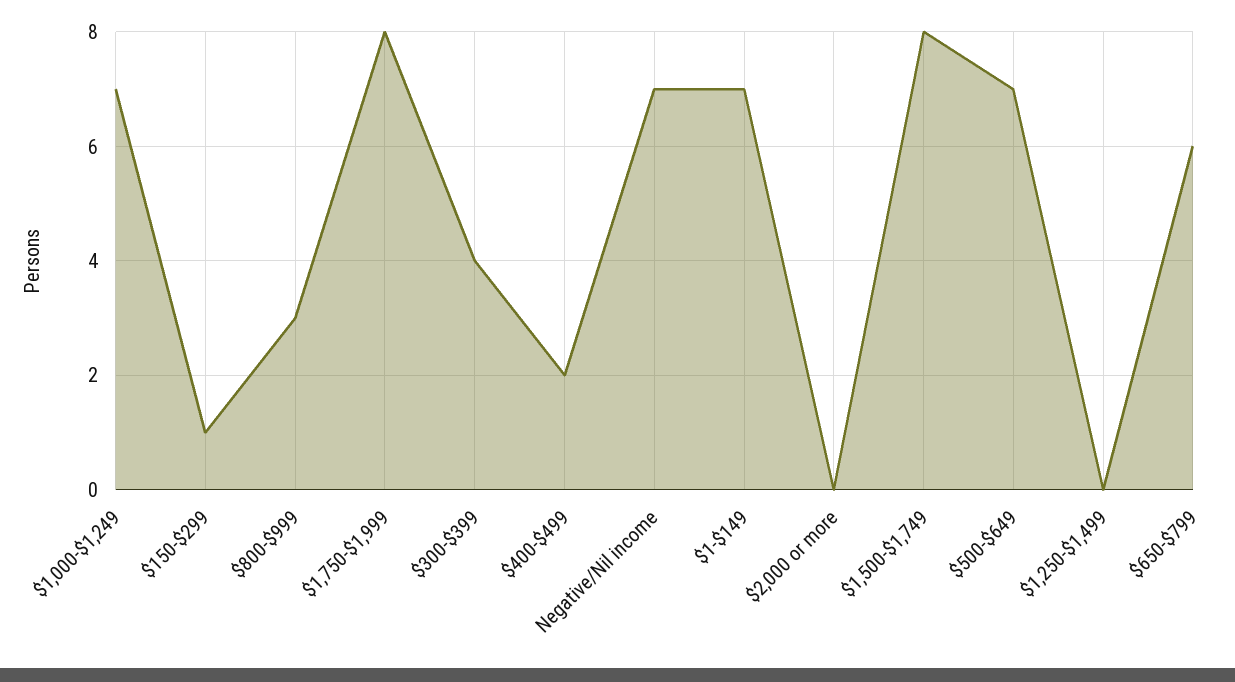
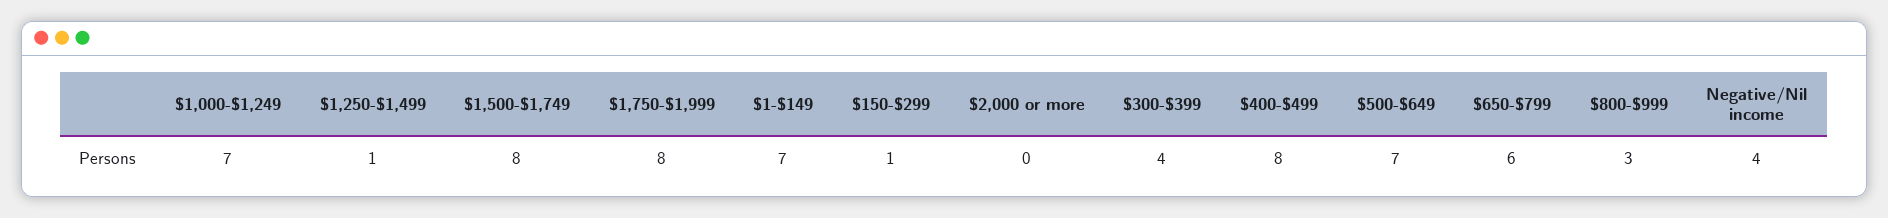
  {
    "$1,000-$1,249": 7,
    "$150-$299": 1,
    "$800-$999": 3,
    "$1,750-$1,999": 8,
    "$300-$399": 4,
-   "$400-$499": 2,
+   "$400-$499": 8,
-   "Negative/Nil income": 7,
+   "Negative/Nil income": 4,
    "$1-$149": 7,
    "$2,000 or more": 0,
    "$1,500-$1,749": 8,
    "$500-$649": 7,
-   "$1,250-$1,499": 0,
+   "$1,250-$1,499": 1,
    "$650-$799": 6
  }

